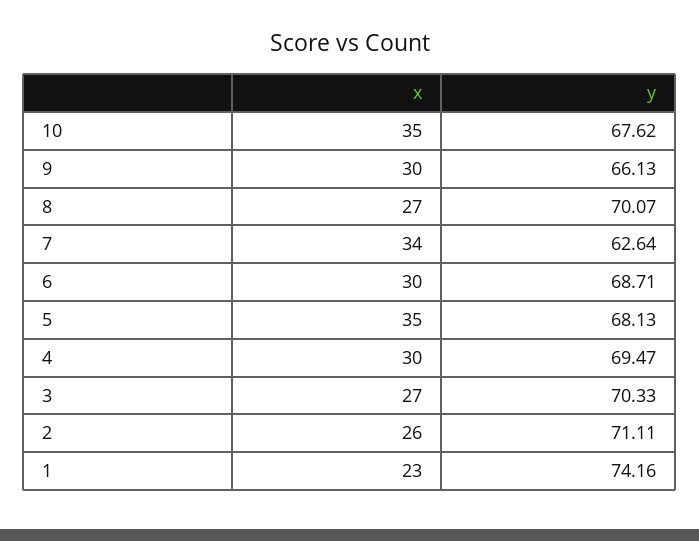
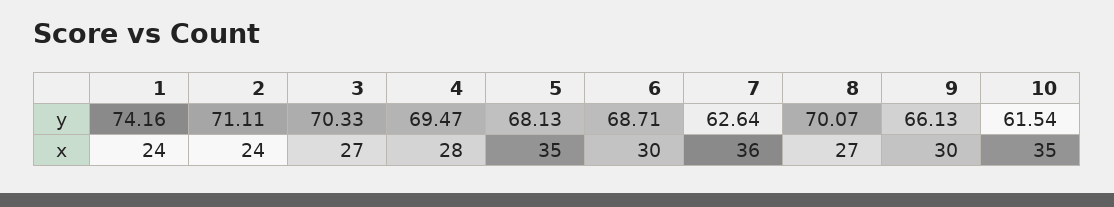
  {
    "x": {
      "10": 35,
      "9": 30,
      "8": 27,
-     "7": 34,
+     "7": 36,
      "6": 30,
      "5": 35,
-     "4": 30,
+     "4": 28,
      "3": 27,
-     "2": 26,
+     "2": 24,
-     "1": 23
+     "1": 24
    },
    "y": {
-     "10": 67.62,
+     "10": 61.54,
      "9": 66.13,
      "8": 70.07,
      "7": 62.64,
      "6": 68.71,
      "5": 68.13,
      "4": 69.47,
      "3": 70.33,
      "2": 71.11,
      "1": 74.16
    }
  }

